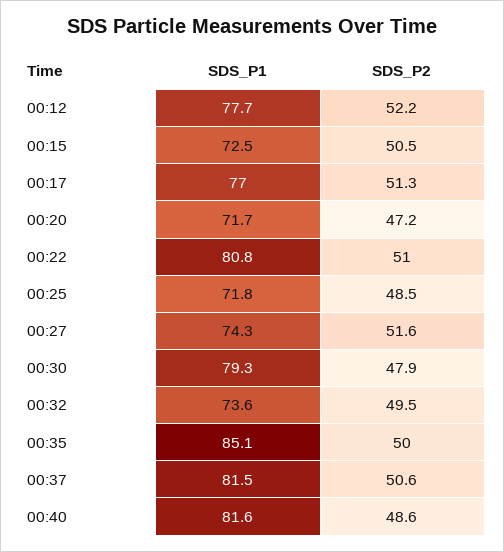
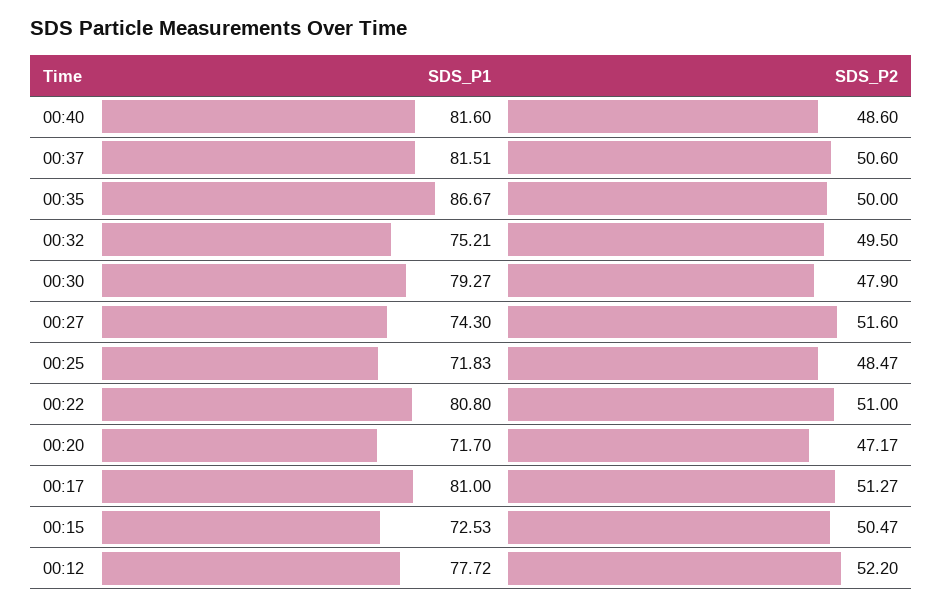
  {
    "SDS_P1": {
      "00:12": 77.72,
      "00:15": 72.53,
-     "00:17": 77,
+     "00:17": 81,
      "00:20": 71.7,
      "00:22": 80.8,
      "00:25": 71.83,
      "00:27": 74.3,
      "00:30": 79.27,
-     "00:32": 73.6,
+     "00:32": 75.21,
-     "00:35": 85.1,
+     "00:35": 86.67,
      "00:37": 81.51,
      "00:40": 81.6
    },
    "SDS_P2": {
      "00:12": 52.2,
      "00:15": 50.47,
      "00:17": 51.27,
      "00:20": 47.17,
      "00:22": 51,
      "00:25": 48.47,
      "00:27": 51.6,
      "00:30": 47.9,
      "00:32": 49.5,
      "00:35": 50,
      "00:37": 50.6,
      "00:40": 48.6
    }
  }

